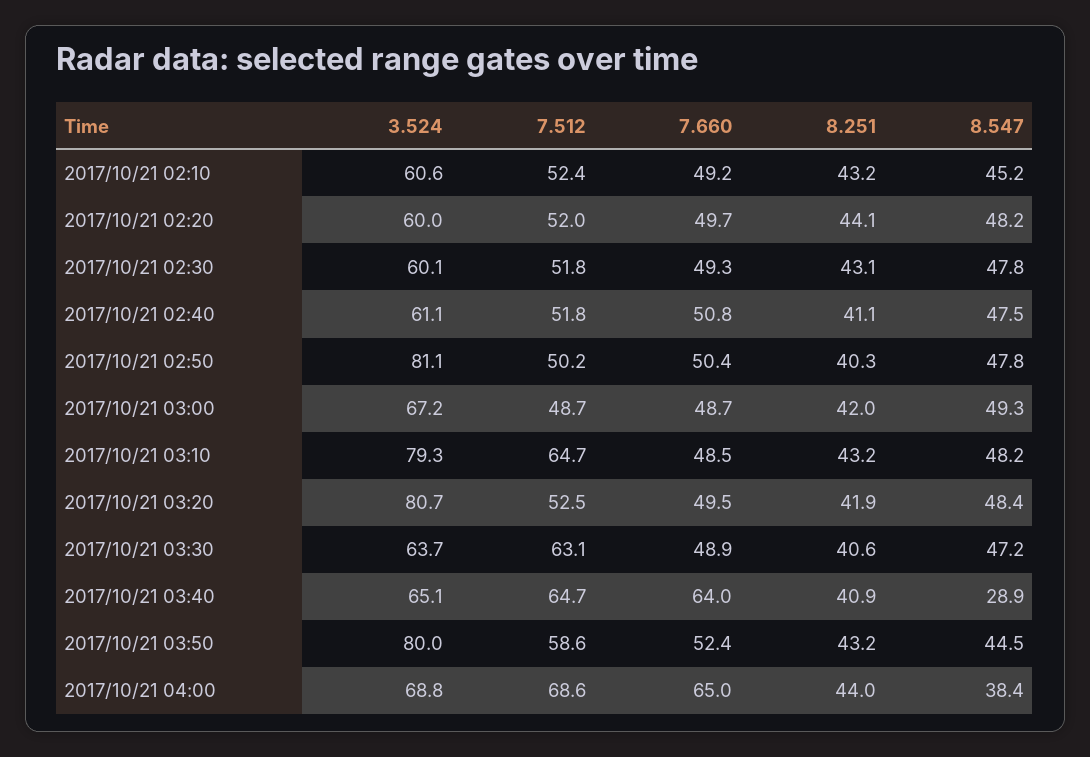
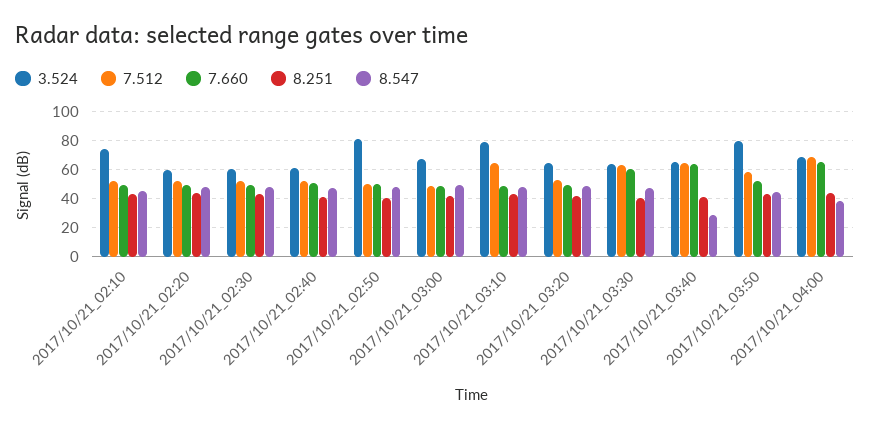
  {
    "3.524": {
-     "2017/10/21 02:10": 60.6,
+     "2017/10/21 02:10": 75,
      "2017/10/21 02:20": 60,
      "2017/10/21 02:30": 60.1,
      "2017/10/21 02:40": 61.1,
      "2017/10/21 02:50": 81.1,
      "2017/10/21 03:00": 67.2,
      "2017/10/21 03:10": 79.3,
-     "2017/10/21 03:20": 80.7,
+     "2017/10/21 03:20": 65,
      "2017/10/21 03:30": 63.7,
      "2017/10/21 03:40": 65.1,
      "2017/10/21 03:50": 80,
      "2017/10/21 04:00": 68.8
    },
    "7.512": {
      "2017/10/21 02:10": 52.4,
      "2017/10/21 02:20": 52,
      "2017/10/21 02:30": 51.8,
      "2017/10/21 02:40": 51.8,
      "2017/10/21 02:50": 50.2,
      "2017/10/21 03:00": 48.7,
      "2017/10/21 03:10": 64.7,
      "2017/10/21 03:20": 52.5,
      "2017/10/21 03:30": 63.1,
      "2017/10/21 03:40": 64.7,
      "2017/10/21 03:50": 58.6,
      "2017/10/21 04:00": 68.6
    },
    "7.660": {
      "2017/10/21 02:10": 49.2,
      "2017/10/21 02:20": 49.7,
      "2017/10/21 02:30": 49.3,
      "2017/10/21 02:40": 50.8,
      "2017/10/21 02:50": 50.4,
      "2017/10/21 03:00": 48.7,
      "2017/10/21 03:10": 48.5,
      "2017/10/21 03:20": 49.5,
-     "2017/10/21 03:30": 48.9,
+     "2017/10/21 03:30": 60,
      "2017/10/21 03:40": 64,
      "2017/10/21 03:50": 52.4,
      "2017/10/21 04:00": 65
    },
    "8.251": {
      "2017/10/21 02:10": 43.2,
      "2017/10/21 02:20": 44.1,
      "2017/10/21 02:30": 43.1,
      "2017/10/21 02:40": 41.1,
      "2017/10/21 02:50": 40.3,
      "2017/10/21 03:00": 42,
      "2017/10/21 03:10": 43.2,
      "2017/10/21 03:20": 41.9,
      "2017/10/21 03:30": 40.6,
      "2017/10/21 03:40": 40.9,
      "2017/10/21 03:50": 43.2,
      "2017/10/21 04:00": 44
    },
    "8.547": {
      "2017/10/21 02:10": 45.2,
      "2017/10/21 02:20": 48.2,
      "2017/10/21 02:30": 47.8,
      "2017/10/21 02:40": 47.5,
      "2017/10/21 02:50": 47.8,
      "2017/10/21 03:00": 49.3,
      "2017/10/21 03:10": 48.2,
      "2017/10/21 03:20": 48.4,
      "2017/10/21 03:30": 47.2,
      "2017/10/21 03:40": 28.9,
      "2017/10/21 03:50": 44.5,
      "2017/10/21 04:00": 38.4
    }
  }

